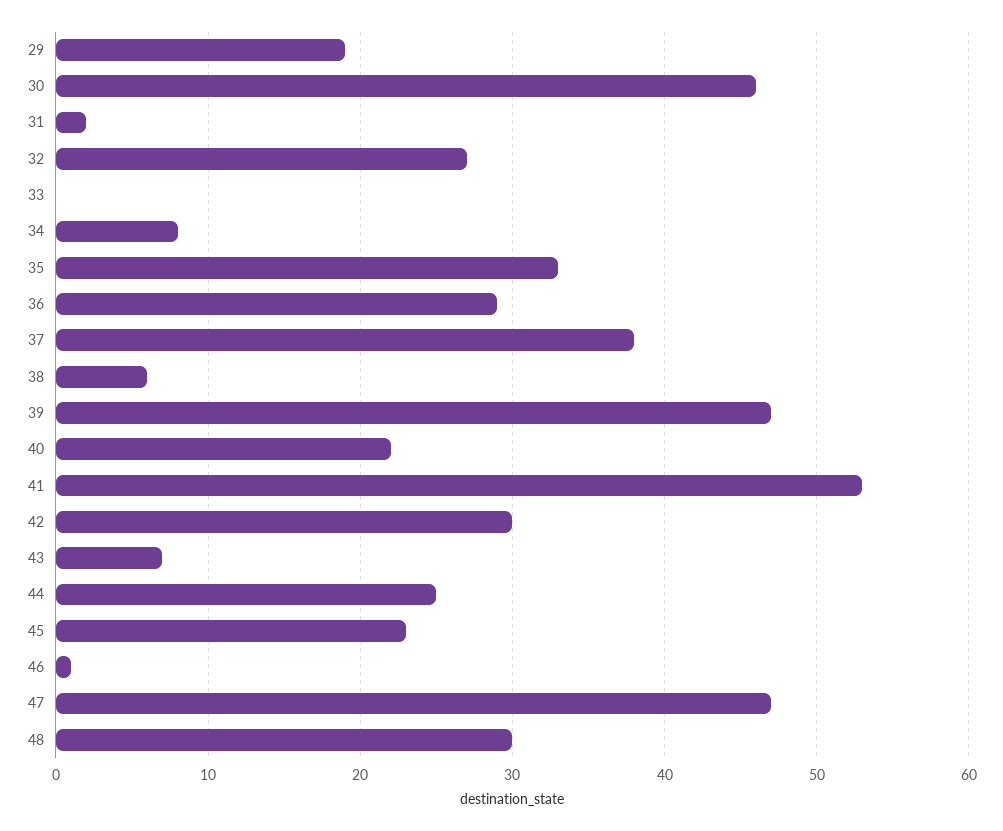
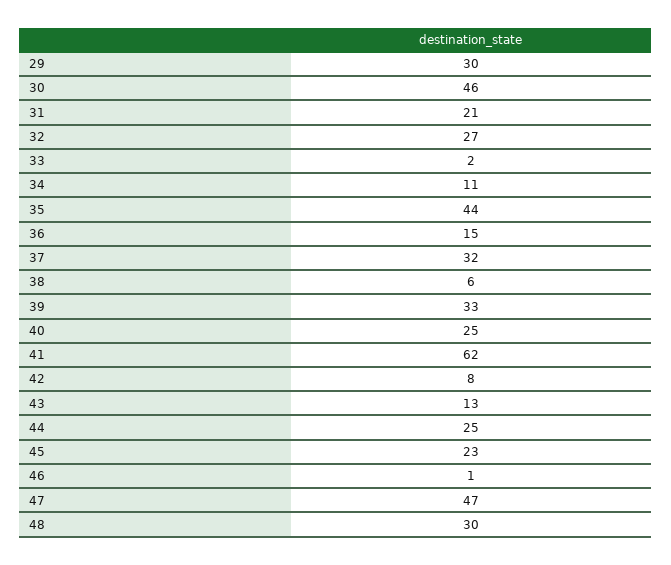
  {
-   "29": 19,
+   "29": 30,
    "30": 46,
-   "31": 2,
+   "31": 21,
    "32": 27,
-   "33": 0,
+   "33": 2,
-   "34": 8,
+   "34": 11,
-   "35": 33,
+   "35": 44,
-   "36": 29,
+   "36": 15,
-   "37": 38,
+   "37": 32,
    "38": 6,
-   "39": 47,
+   "39": 33,
-   "40": 22,
+   "40": 25,
-   "41": 53,
+   "41": 62,
-   "42": 30,
+   "42": 8,
-   "43": 7,
+   "43": 13,
    "44": 25,
    "45": 23,
    "46": 1,
    "47": 47,
    "48": 30
  }

